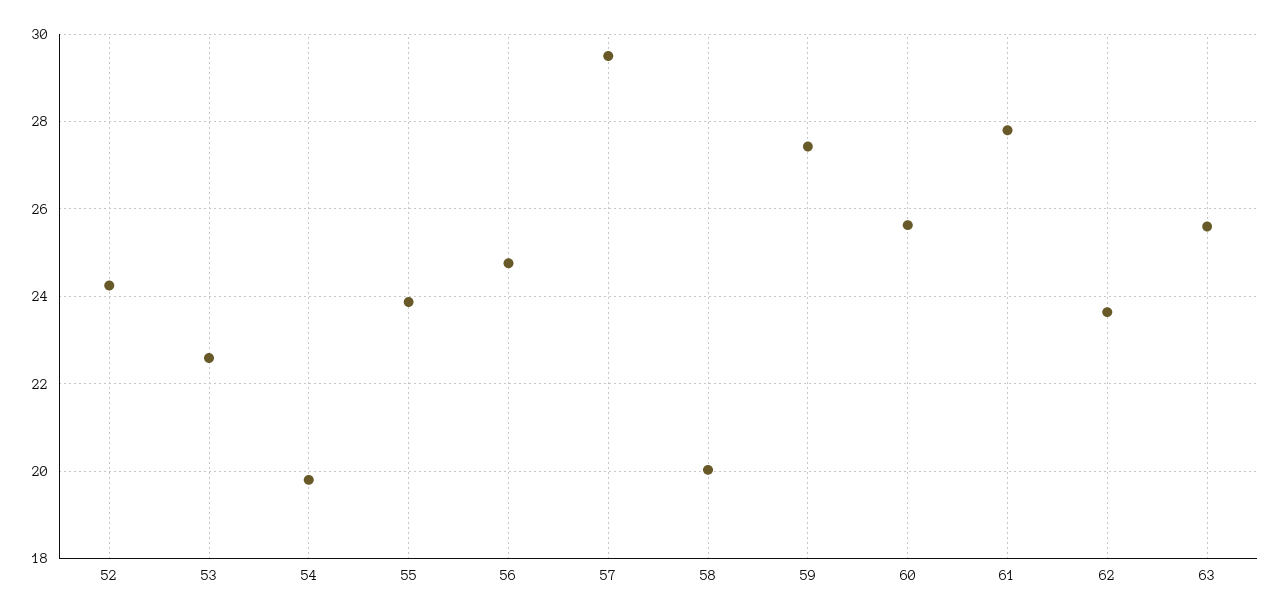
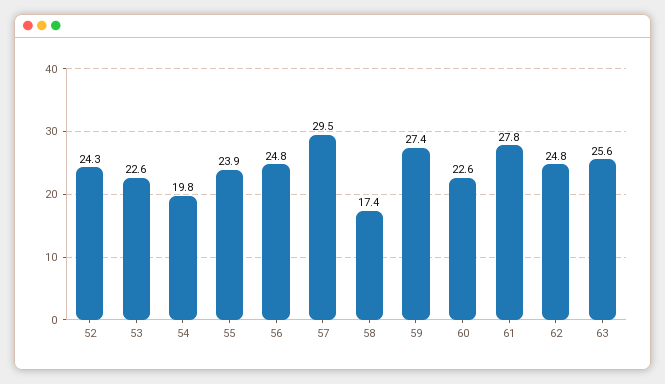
  {
    "52": 24.3,
    "53": 22.6,
    "54": 19.8,
    "55": 23.9,
    "56": 24.8,
    "57": 29.5,
-   "58": 20,
+   "58": 17.4,
    "59": 27.4,
-   "60": 25.6,
+   "60": 22.6,
    "61": 27.8,
-   "62": 23.6,
+   "62": 24.8,
    "63": 25.6
  }

